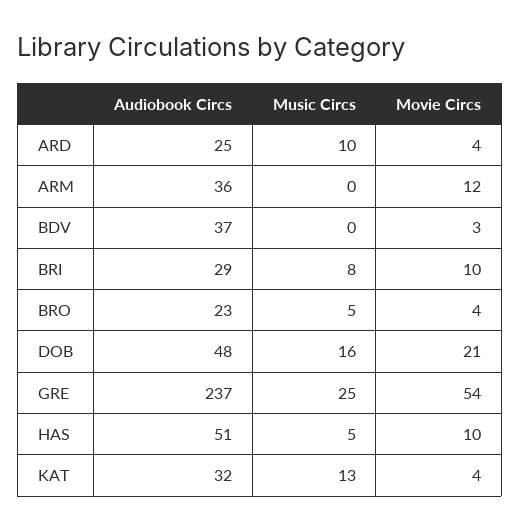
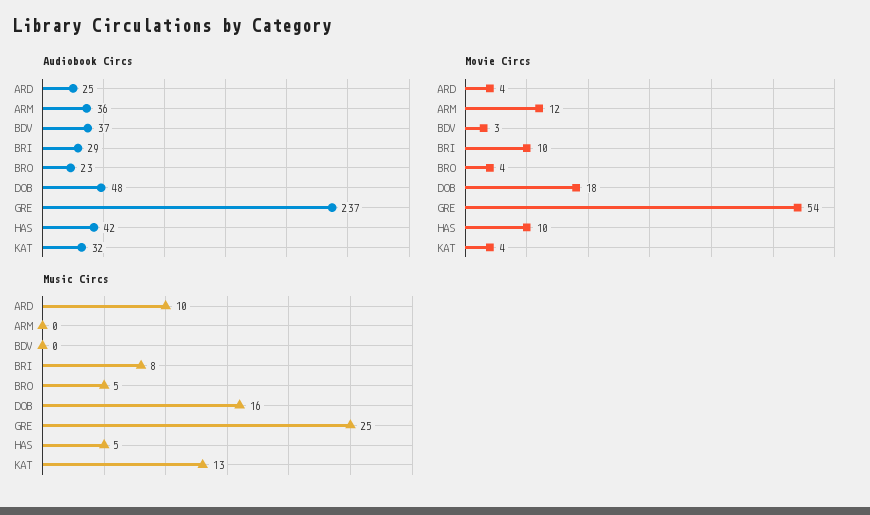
  {
    "Audiobook Circs": {
      "ARD": 25,
      "ARM": 36,
      "BDV": 37,
      "BRI": 29,
      "BRO": 23,
      "DOB": 48,
      "GRE": 237,
-     "HAS": 51,
+     "HAS": 42,
      "KAT": 32
    },
    "Music Circs": {
      "ARD": 10,
      "ARM": 0,
      "BDV": 0,
      "BRI": 8,
      "BRO": 5,
      "DOB": 16,
      "GRE": 25,
      "HAS": 5,
      "KAT": 13
    },
    "Movie Circs": {
      "ARD": 4,
      "ARM": 12,
      "BDV": 3,
      "BRI": 10,
      "BRO": 4,
-     "DOB": 21,
+     "DOB": 18,
      "GRE": 54,
      "HAS": 10,
      "KAT": 4
    }
  }

